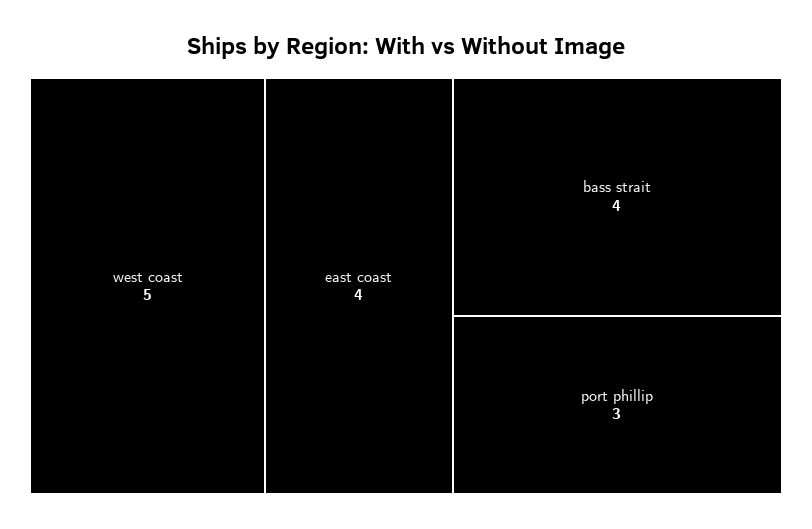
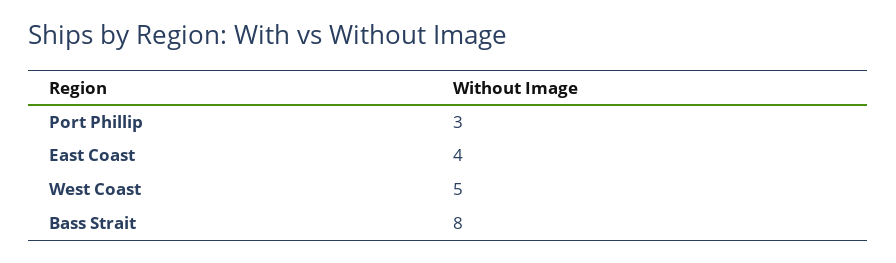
  {
    "west coast": 5,
    "east coast": 4,
-   "bass strait": 4,
+   "bass strait": 8,
    "port phillip": 3
  }

